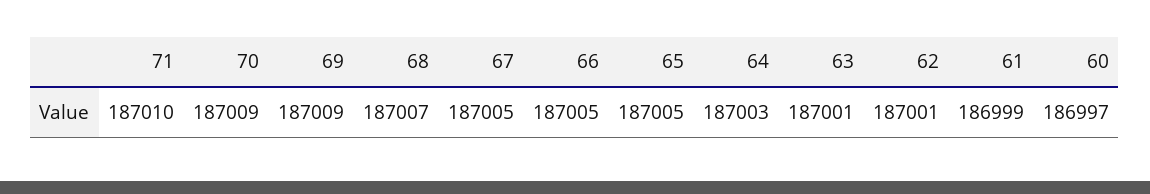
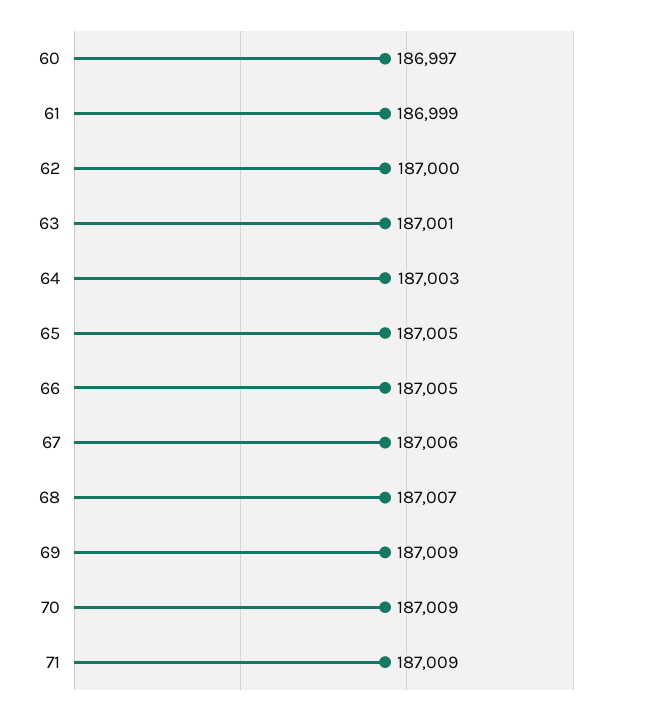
  {
-   "71": 187010,
+   "71": 187009,
    "70": 187009,
    "69": 187009,
    "68": 187007,
-   "67": 187005,
+   "67": 187006,
    "66": 187005,
    "65": 187005,
    "64": 187003,
    "63": 187001,
-   "62": 187001,
+   "62": 187000,
    "61": 186999,
    "60": 186997
  }

